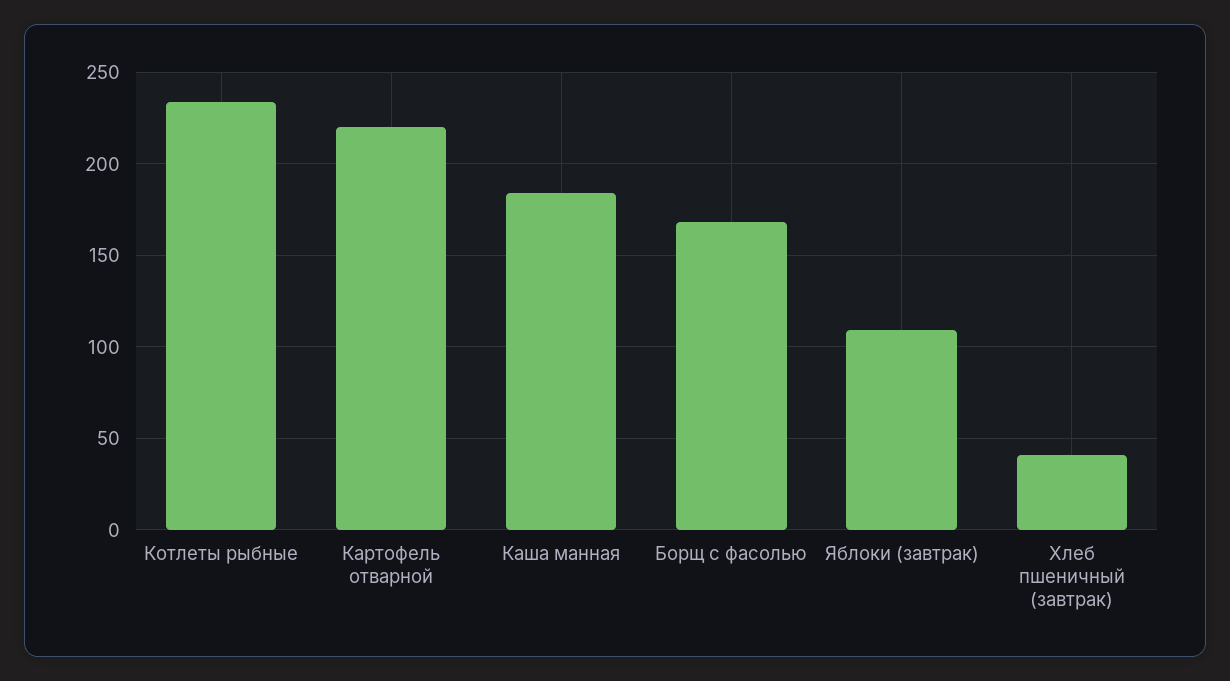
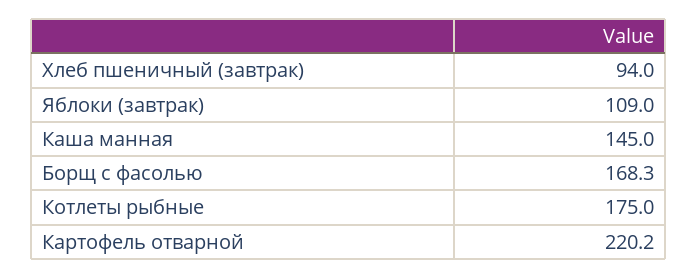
  {
-   "Котлеты рыбные": 235,
+   "Котлеты рыбные": 175,
    "Картофель отварной": 220.2,
-   "Каша манная": 185,
+   "Каша манная": 145,
    "Борщ с фасолью": 168.3,
    "Яблоки (завтрак)": 109,
-   "Хлеб пшеничный (завтрак)": 40
+   "Хлеб пшеничный (завтрак)": 94
  }

